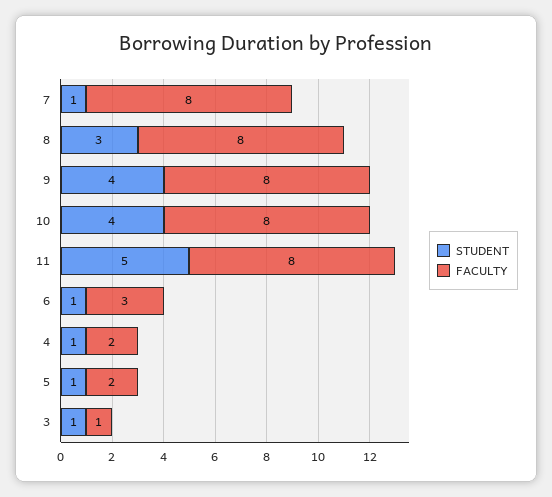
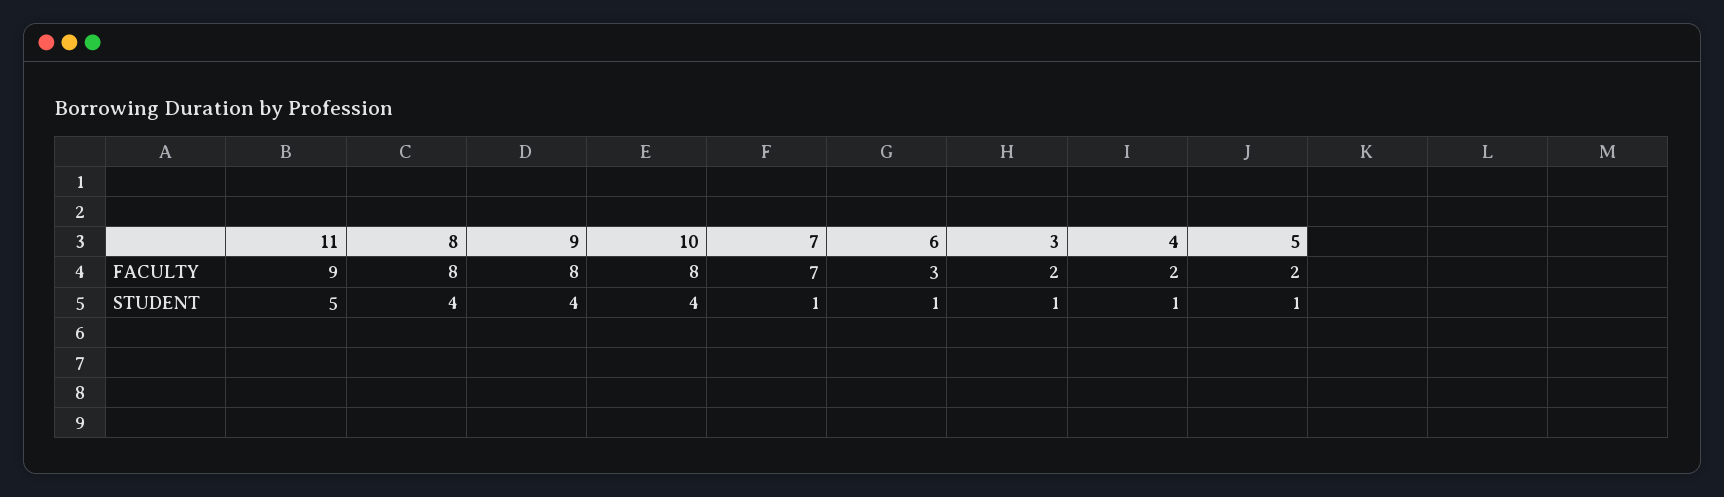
  {
    "STUDENT": {
      "7": 1,
-     "8": 3,
+     "8": 4,
      "9": 4,
      "10": 4,
      "11": 5,
      "6": 1,
      "4": 1,
      "5": 1,
      "3": 1
    },
    "FACULTY": {
-     "7": 8,
+     "7": 7,
      "8": 8,
      "9": 8,
      "10": 8,
-     "11": 8,
+     "11": 9,
      "6": 3,
      "4": 2,
      "5": 2,
-     "3": 1
+     "3": 2
    }
  }

